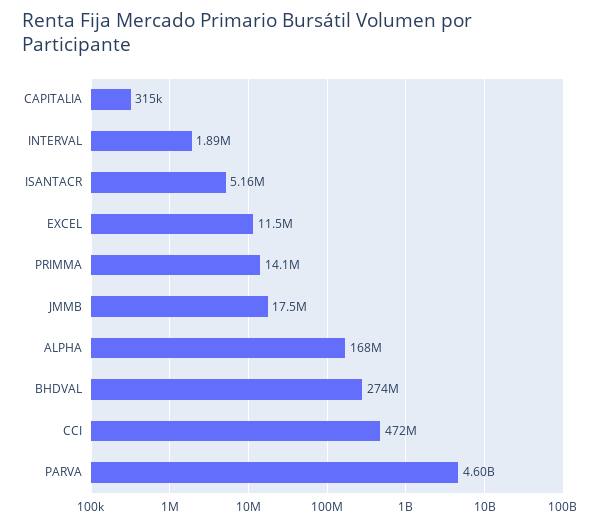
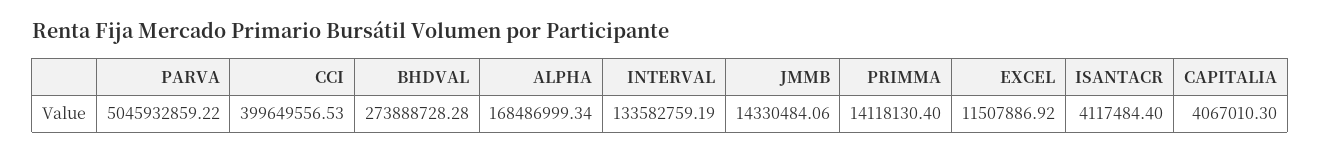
  {
-   "CAPITALIA": 315000,
+   "CAPITALIA": 4067010.3,
-   "INTERVAL": 1890000,
+   "INTERVAL": 133582759.19,
-   "ISANTACR": 5160000,
+   "ISANTACR": 4117484.4,
    "EXCEL": 11507886.92,
    "PRIMMA": 14118130.4,
-   "JMMB": 17500000,
+   "JMMB": 14330484.06,
    "ALPHA": 168486999.34,
    "BHDVAL": 273888728.28,
-   "CCI": 472000000,
+   "CCI": 399649556.53,
-   "PARVA": 4600000000
+   "PARVA": 5045932859.22
  }

